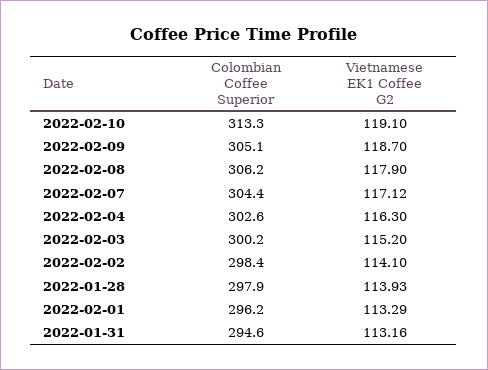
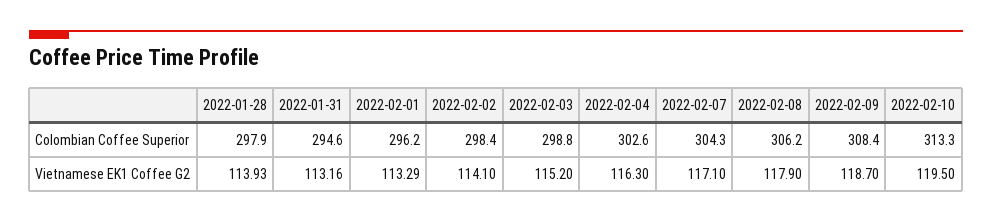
  {
    "Colombian Coffee Superior": {
      "2022-02-10": 313.3,
-     "2022-02-09": 305.1,
+     "2022-02-09": 308.4,
      "2022-02-08": 306.2,
-     "2022-02-07": 304.4,
+     "2022-02-07": 304.3,
      "2022-02-04": 302.6,
-     "2022-02-03": 300.2,
+     "2022-02-03": 298.8,
      "2022-02-02": 298.4,
      "2022-01-28": 297.9,
      "2022-02-01": 296.2,
      "2022-01-31": 294.6
    },
    "Vietnamese EK1 Coffee G2": {
-     "2022-02-10": 119.1,
+     "2022-02-10": 119.5,
      "2022-02-09": 118.7,
      "2022-02-08": 117.9,
-     "2022-02-07": 117.12,
+     "2022-02-07": 117.1,
      "2022-02-04": 116.3,
      "2022-02-03": 115.2,
      "2022-02-02": 114.1,
      "2022-01-28": 113.93,
      "2022-02-01": 113.29,
      "2022-01-31": 113.16
    }
  }

